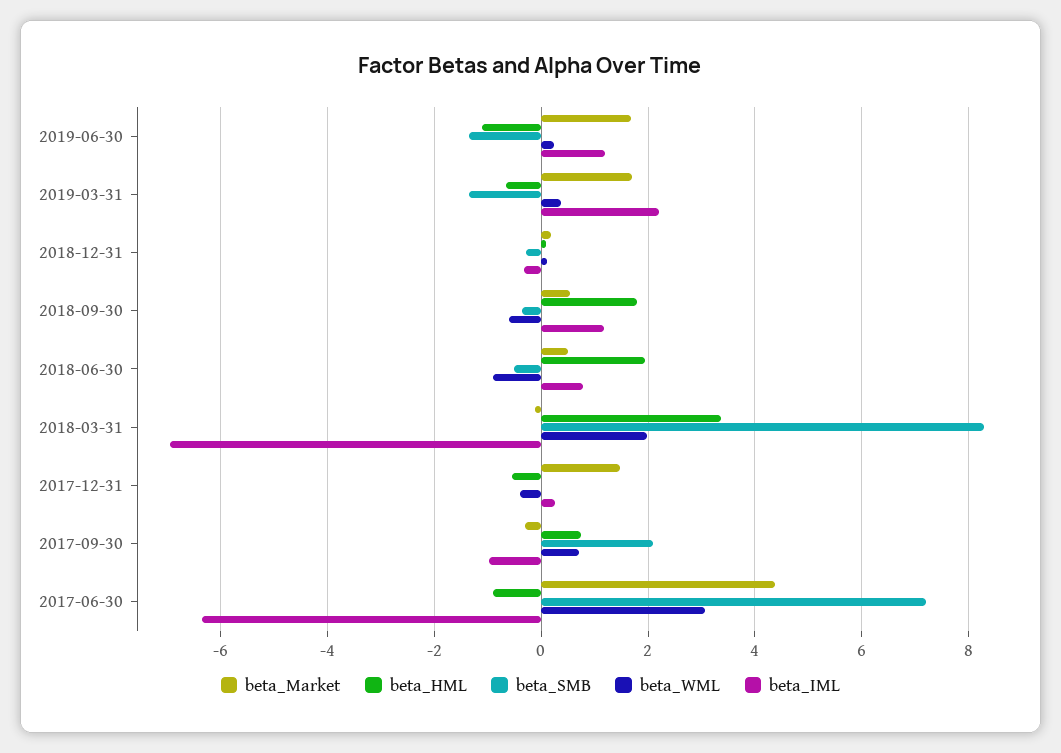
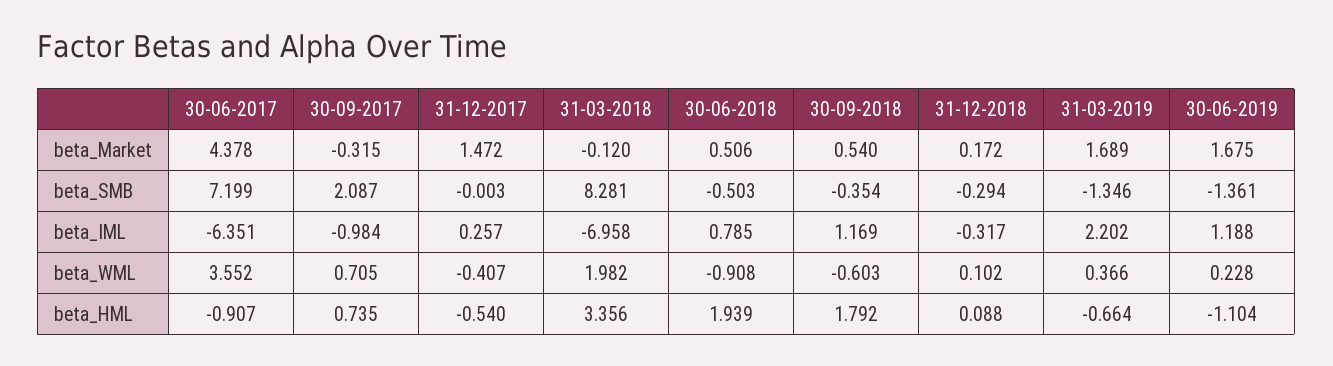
  {
    "beta_Market": {
      "2019-06-30": 1.675,
      "2019-03-31": 1.689,
      "2018-12-31": 0.172,
      "2018-09-30": 0.54,
      "2018-06-30": 0.506,
      "2018-03-31": -0.12,
      "2017-12-31": 1.472,
      "2017-09-30": -0.315,
      "2017-06-30": 4.378
    },
    "beta_HML": {
      "2019-06-30": -1.104,
      "2019-03-31": -0.664,
      "2018-12-31": 0.088,
      "2018-09-30": 1.792,
      "2018-06-30": 1.939,
      "2018-03-31": 3.356,
      "2017-12-31": -0.54,
      "2017-09-30": 0.735,
      "2017-06-30": -0.907
    },
    "beta_SMB": {
      "2019-06-30": -1.361,
      "2019-03-31": -1.346,
      "2018-12-31": -0.294,
      "2018-09-30": -0.354,
      "2018-06-30": -0.503,
      "2018-03-31": 8.281,
      "2017-12-31": -0.003,
      "2017-09-30": 2.087,
      "2017-06-30": 7.199
    },
    "beta_WML": {
      "2019-06-30": 0.228,
      "2019-03-31": 0.366,
      "2018-12-31": 0.102,
      "2018-09-30": -0.603,
      "2018-06-30": -0.908,
      "2018-03-31": 1.982,
      "2017-12-31": -0.407,
      "2017-09-30": 0.705,
-     "2017-06-30": 3
+     "2017-06-30": 3.552
    },
    "beta_IML": {
      "2019-06-30": 1.188,
      "2019-03-31": 2.202,
      "2018-12-31": -0.317,
      "2018-09-30": 1.169,
      "2018-06-30": 0.785,
      "2018-03-31": -6.958,
      "2017-12-31": 0.257,
      "2017-09-30": -0.984,
      "2017-06-30": -6.351
    }
  }

